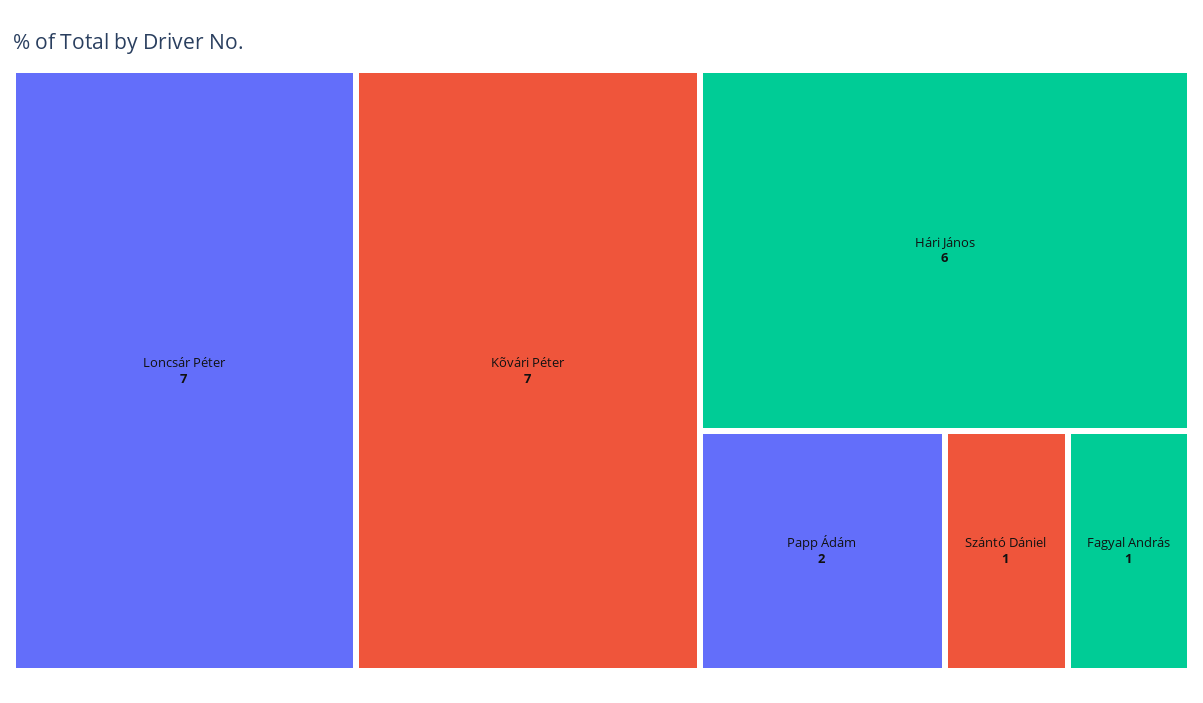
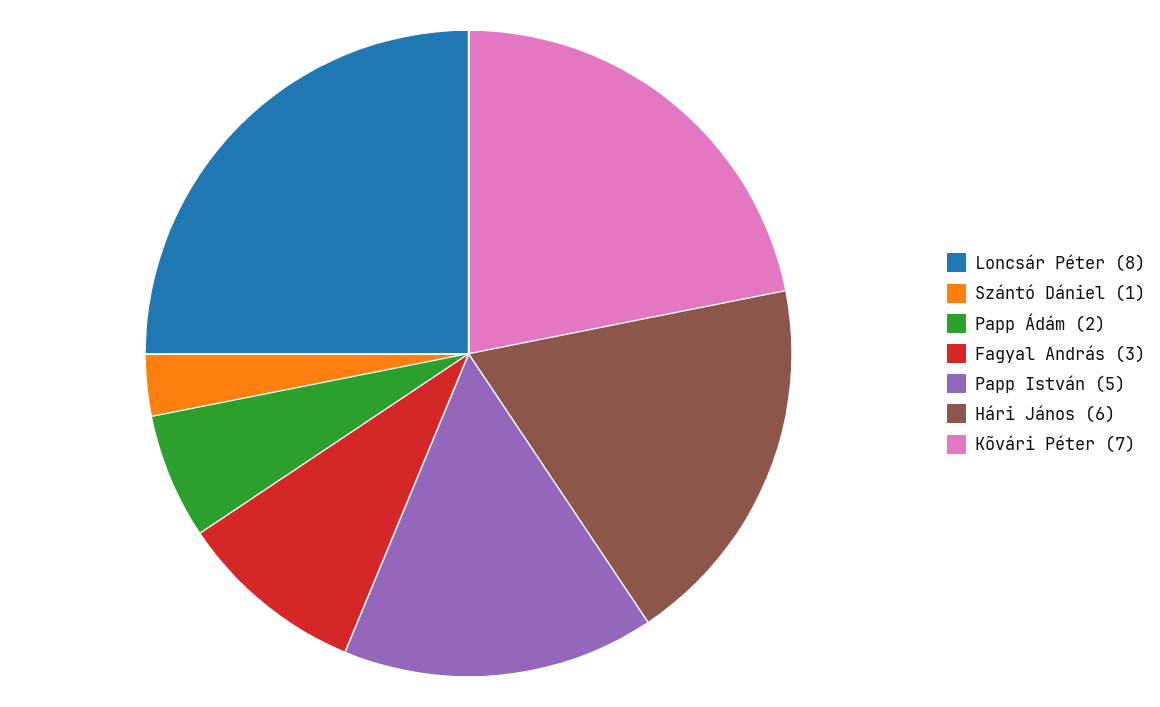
  {
-   "Loncsár Péter": 7,
+   "Loncsár Péter": 8,
    "Kõvári Péter": 7,
    "Hári János": 6,
    "Papp Ádám": 2,
    "Szántó Dániel": 1,
-   "Fagyal András": 1
+   "Fagyal András": 3,
+   "Papp István": 5
  }

